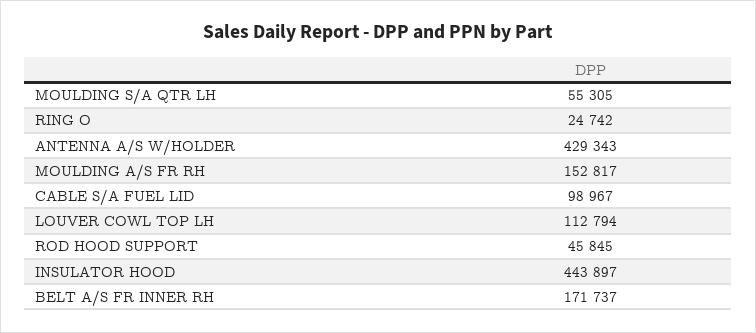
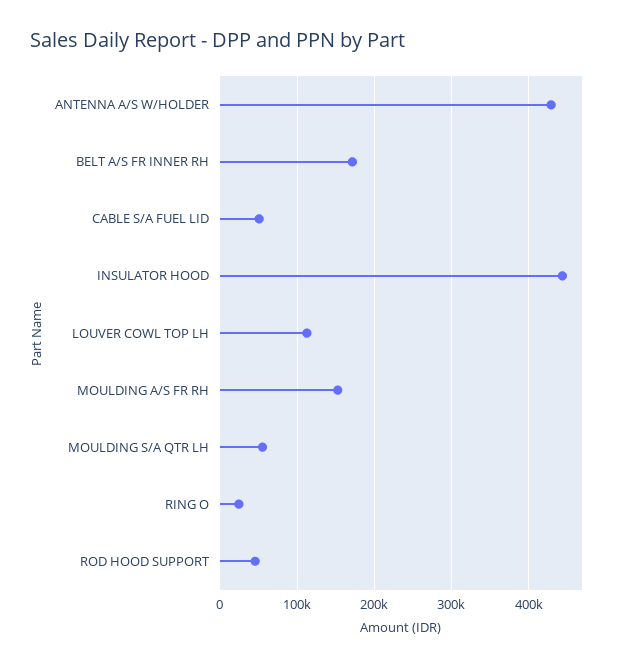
  {
    "MOULDING S/A QTR LH": 55305,
    "RING O": 24742,
    "ANTENNA A/S W/HOLDER": 429343,
    "MOULDING A/S FR RH": 152817,
-   "CABLE S/A FUEL LID": 98967,
+   "CABLE S/A FUEL LID": 50000,
    "LOUVER COWL TOP LH": 112794,
    "ROD HOOD SUPPORT": 45845,
    "INSULATOR HOOD": 443897,
    "BELT A/S FR INNER RH": 171737
  }

